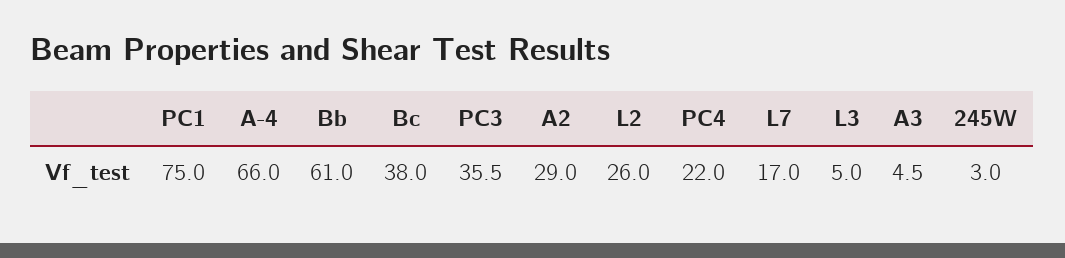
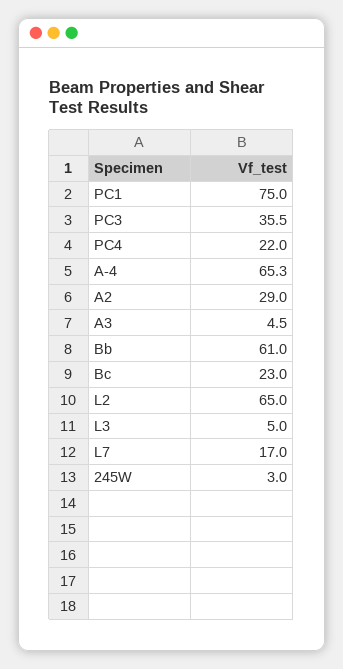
  {
    "PC1": 75,
-   "A-4": 66,
+   "A-4": 65.3,
    "Bb": 61,
-   "Bc": 38,
+   "Bc": 23,
    "PC3": 35.5,
    "A2": 29,
-   "L2": 26,
+   "L2": 65,
    "PC4": 22,
    "L7": 17,
    "L3": 5,
    "A3": 4.5,
    "245W": 3
  }

